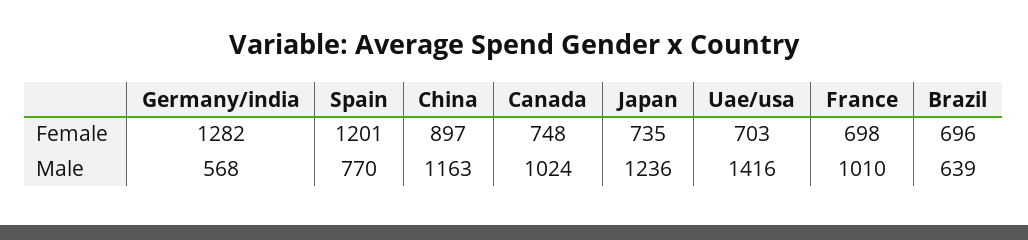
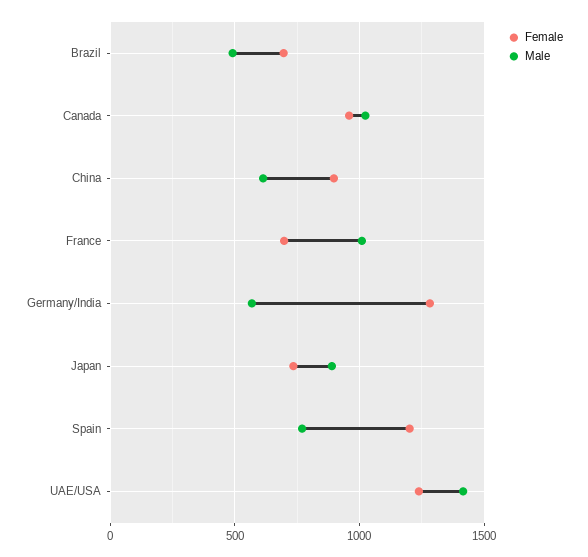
  {
    "Female": {
      "Germany/india": 1282,
      "Spain": 1201,
      "China": 897,
-     "Canada": 748,
+     "Canada": 950,
      "Japan": 735,
-     "Uae/usa": 703,
+     "Uae/usa": 1250,
      "France": 698,
      "Brazil": 696
    },
    "Male": {
      "Germany/india": 568,
      "Spain": 770,
-     "China": 1163,
+     "China": 600,
      "Canada": 1024,
-     "Japan": 1236,
+     "Japan": 900,
      "Uae/usa": 1416,
      "France": 1010,
-     "Brazil": 639
+     "Brazil": 500
    }
  }

